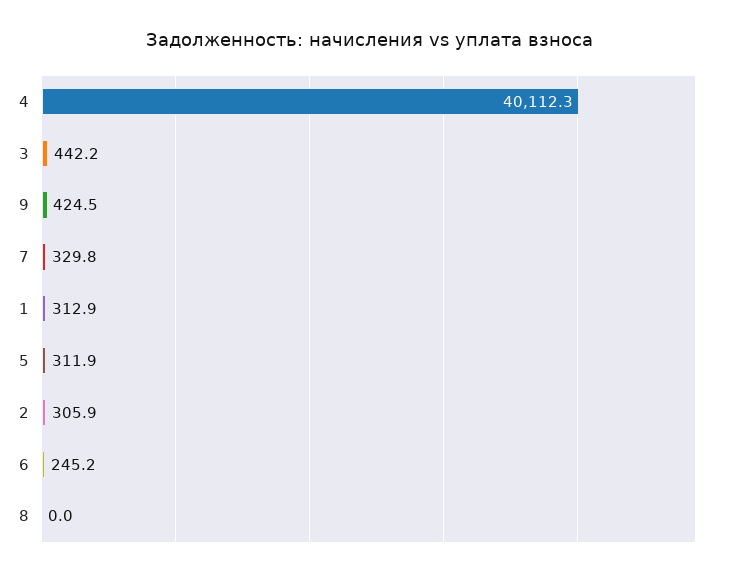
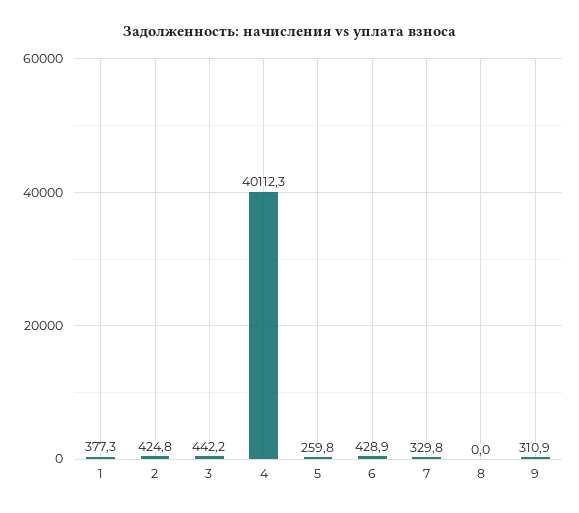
  {
    "4": 40112.3,
    "3": 442.2,
-   "9": 424.5,
+   "9": 310.9,
    "7": 329.8,
-   "1": 312.9,
+   "1": 377.3,
-   "5": 311.9,
+   "5": 259.8,
-   "2": 305.9,
+   "2": 424.8,
-   "6": 245.2,
+   "6": 428.9,
    "8": 0
  }

